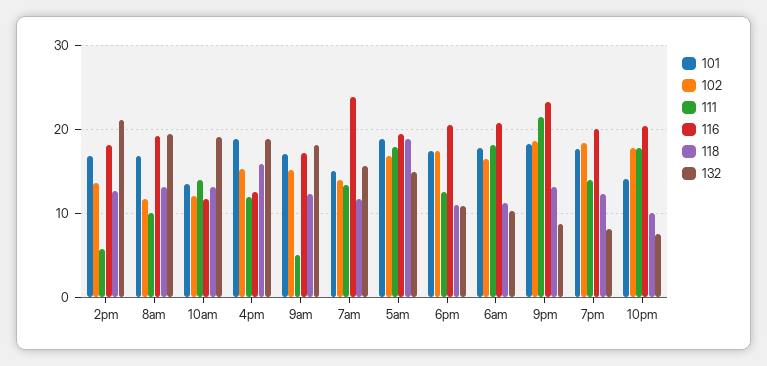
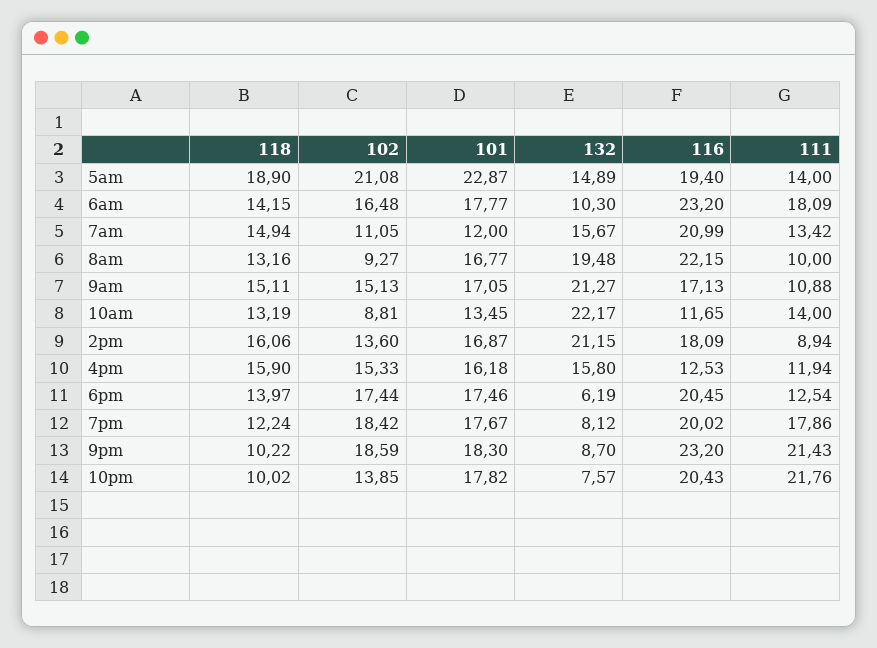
  {
    "101": {
      "2pm": 16.87,
      "8am": 16.77,
      "10am": 13.45,
-     "4pm": 19,
+     "4pm": 16.18,
      "9am": 17.05,
-     "7am": 15,
+     "7am": 12,
-     "5am": 19,
+     "5am": 22.87,
      "6pm": 17.46,
      "6am": 17.77,
      "9pm": 18.3,
      "7pm": 17.67,
-     "10pm": 14
+     "10pm": 17.82
    },
    "102": {
      "2pm": 13.6,
-     "8am": 12,
+     "8am": 9.27,
-     "10am": 12,
+     "10am": 8.81,
      "4pm": 15.33,
      "9am": 15.13,
-     "7am": 14,
+     "7am": 11.05,
-     "5am": 17,
+     "5am": 21.08,
      "6pm": 17.44,
      "6am": 16.48,
      "9pm": 18.59,
      "7pm": 18.42,
-     "10pm": 18
+     "10pm": 13.85
    },
    "111": {
-     "2pm": 6,
+     "2pm": 8.94,
      "8am": 10,
      "10am": 14,
      "4pm": 11.94,
-     "9am": 5,
+     "9am": 10.88,
      "7am": 13.42,
-     "5am": 18,
+     "5am": 14,
      "6pm": 12.54,
      "6am": 18.09,
      "9pm": 21.43,
-     "7pm": 14,
+     "7pm": 17.86,
-     "10pm": 18
+     "10pm": 21.76
    },
    "116": {
      "2pm": 18.09,
-     "8am": 19,
+     "8am": 22.15,
      "10am": 11.65,
      "4pm": 12.53,
      "9am": 17.13,
-     "7am": 24,
+     "7am": 20.99,
      "5am": 19.4,
      "6pm": 20.45,
-     "6am": 21,
+     "6am": 23.2,
      "9pm": 23.2,
      "7pm": 20.02,
      "10pm": 20.43
    },
    "118": {
-     "2pm": 13,
+     "2pm": 16.06,
      "8am": 13.16,
      "10am": 13.19,
      "4pm": 15.9,
-     "9am": 12,
+     "9am": 15.11,
-     "7am": 12,
+     "7am": 14.94,
      "5am": 18.9,
-     "6pm": 11,
+     "6pm": 13.97,
-     "6am": 11,
+     "6am": 14.15,
-     "9pm": 13,
+     "9pm": 10.22,
      "7pm": 12.24,
      "10pm": 10.02
    },
    "132": {
      "2pm": 21.15,
      "8am": 19.48,
-     "10am": 19,
+     "10am": 22.17,
-     "4pm": 19,
+     "4pm": 15.8,
-     "9am": 18,
+     "9am": 21.27,
      "7am": 15.67,
      "5am": 14.89,
-     "6pm": 11,
+     "6pm": 6.19,
      "6am": 10.3,
      "9pm": 8.7,
      "7pm": 8.12,
      "10pm": 7.57
    }
  }

